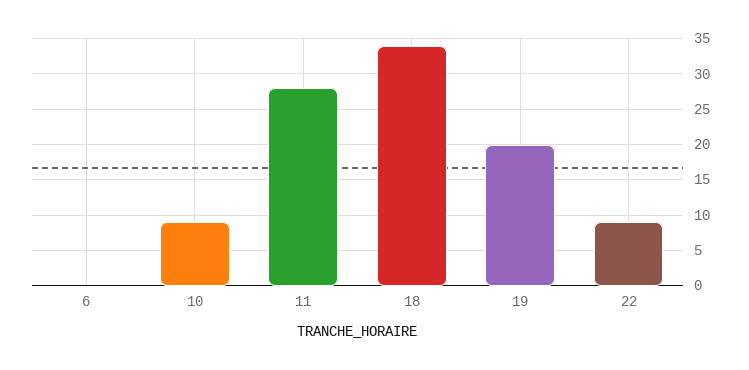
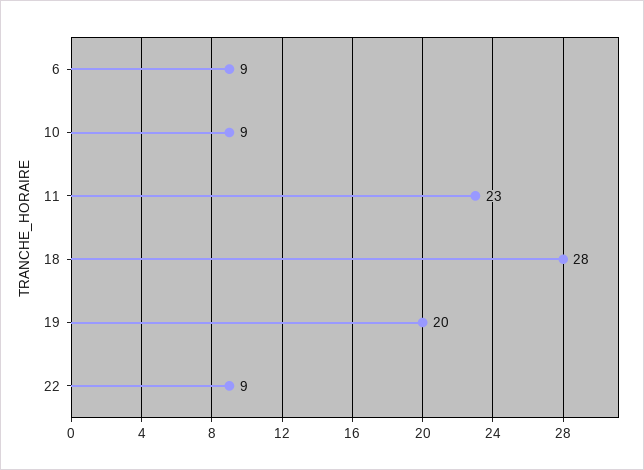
  {
-   "6": 0,
+   "6": 9,
    "10": 9,
-   "11": 28,
+   "11": 23,
-   "18": 34,
+   "18": 28,
    "19": 20,
    "22": 9
  }

